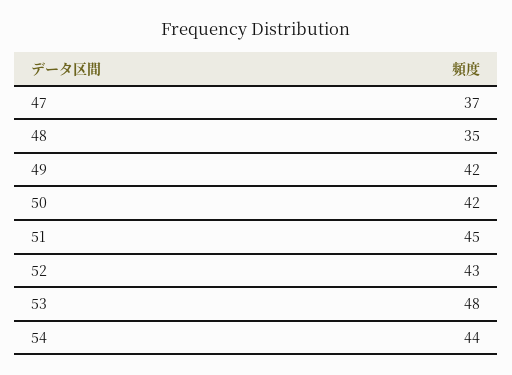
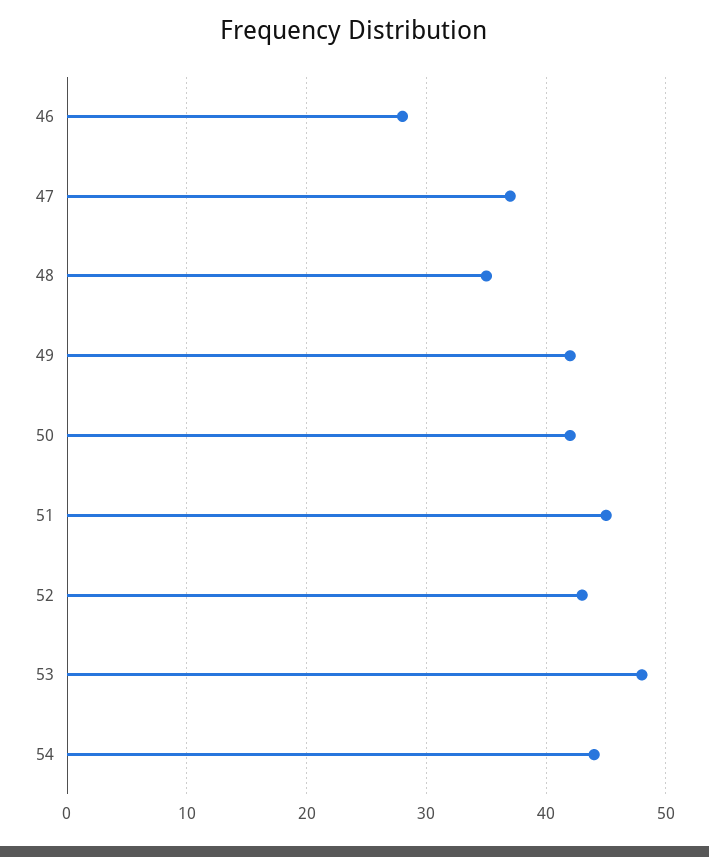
  {
    "47": 37,
    "48": 35,
    "49": 42,
    "50": 42,
    "51": 45,
    "52": 43,
    "53": 48,
-   "54": 44
+   "54": 44,
+   "46": 28
  }

